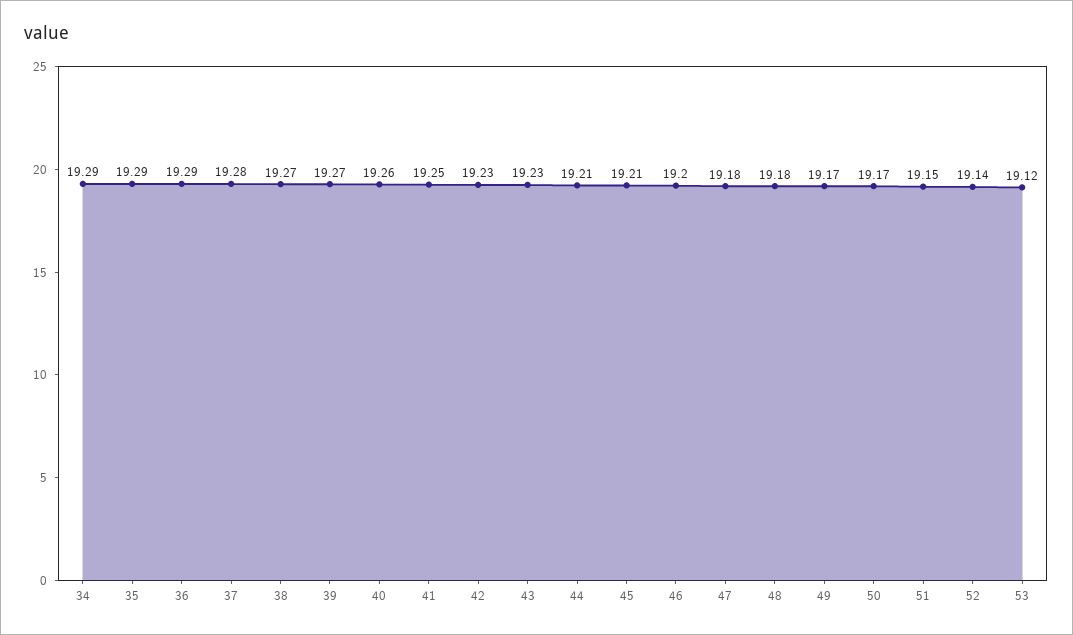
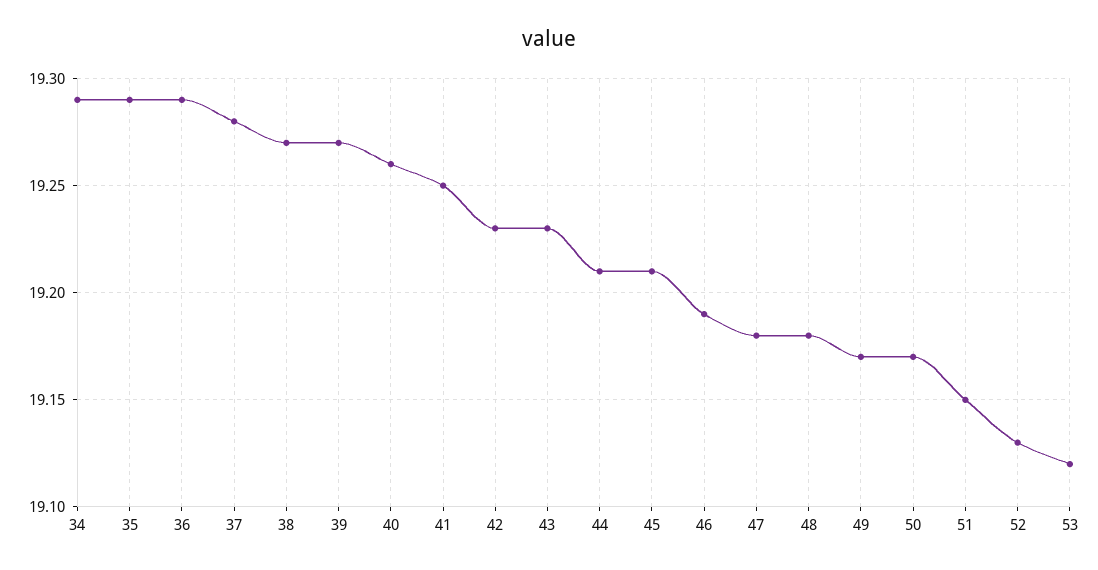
  {
    "34": 19.29,
    "35": 19.29,
    "36": 19.29,
    "37": 19.28,
    "38": 19.27,
    "39": 19.27,
    "40": 19.26,
    "41": 19.25,
    "42": 19.23,
    "43": 19.23,
    "44": 19.21,
    "45": 19.21,
-   "46": 19.2,
+   "46": 19.19,
    "47": 19.18,
    "48": 19.18,
    "49": 19.17,
    "50": 19.17,
    "51": 19.15,
-   "52": 19.14,
+   "52": 19.13,
    "53": 19.12
  }

